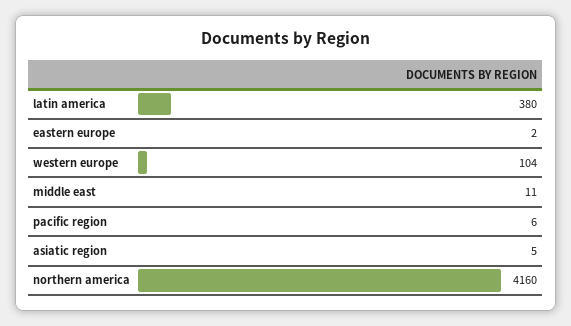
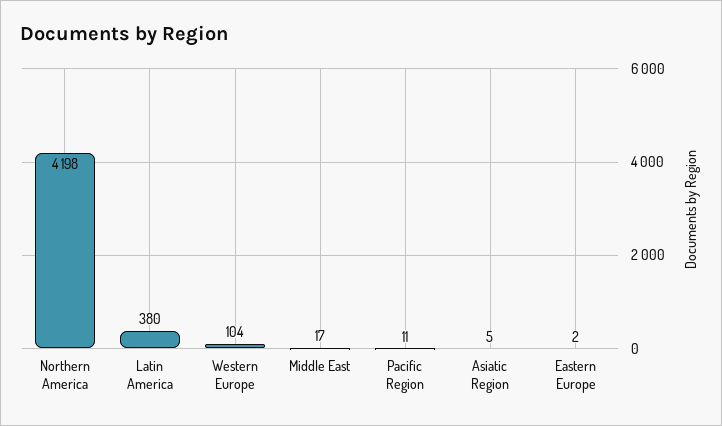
  {
    "latin america": 380,
    "eastern europe": 2,
    "western europe": 104,
-   "middle east": 11,
+   "middle east": 17,
-   "pacific region": 6,
+   "pacific region": 11,
    "asiatic region": 5,
-   "northern america": 4160
+   "northern america": 4198
  }

